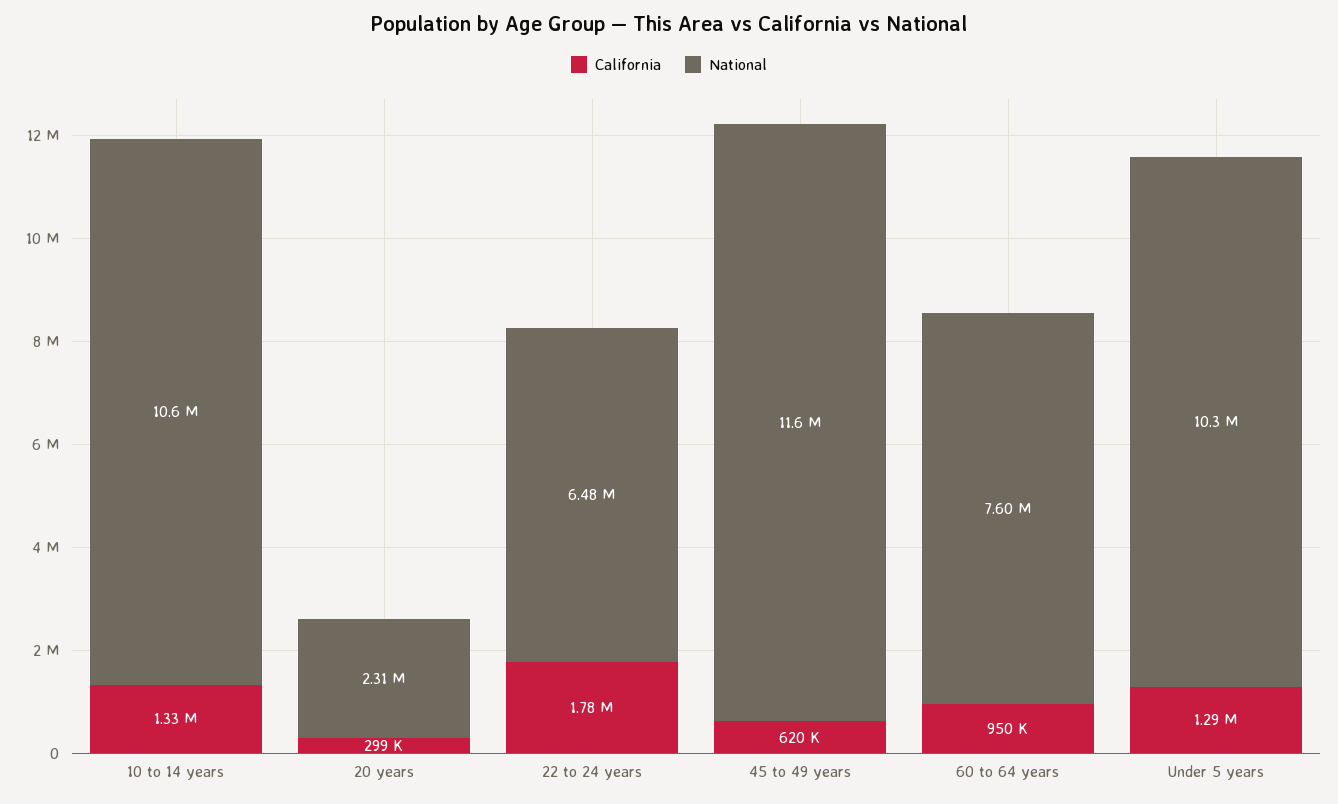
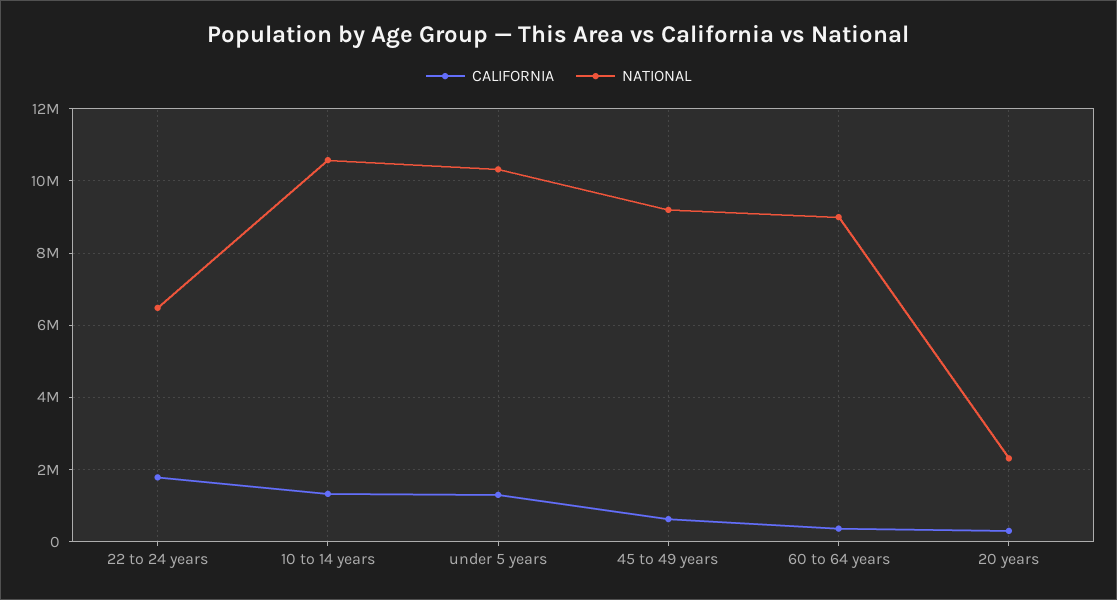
  {
    "California": {
      "10 to 14 years": 1330000,
      "20 years": 299000,
      "22 to 24 years": 1780000,
      "45 to 49 years": 620000,
-     "60 to 64 years": 950000,
+     "60 to 64 years": 400000,
      "Under 5 years": 1290000
    },
    "National": {
      "10 to 14 years": 10600000,
      "20 years": 2310000,
      "22 to 24 years": 6480000,
-     "45 to 49 years": 11600000,
+     "45 to 49 years": 9200000,
-     "60 to 64 years": 7600000,
+     "60 to 64 years": 9000000,
      "Under 5 years": 10300000
    }
  }

